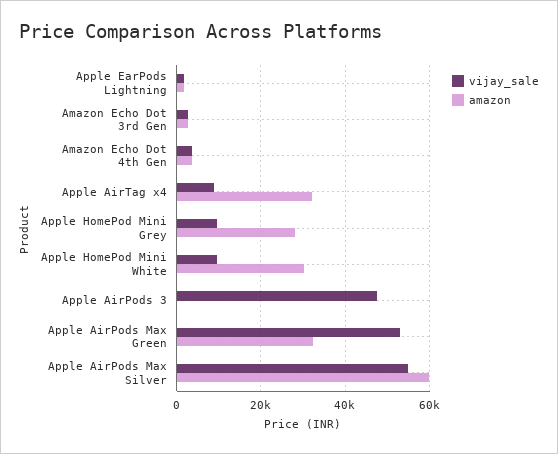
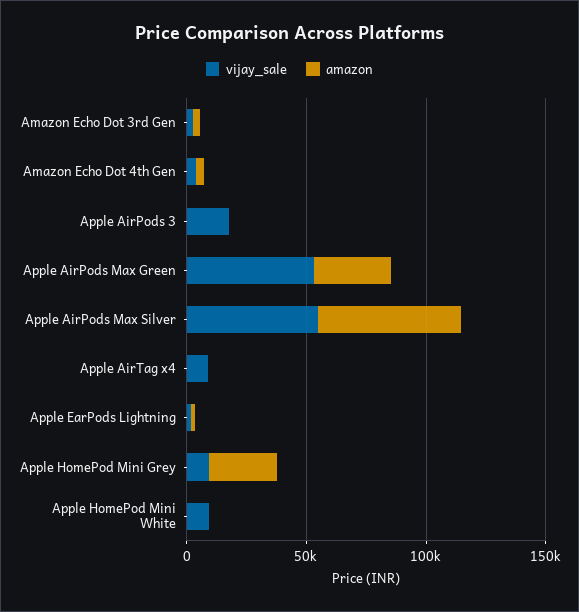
  {
    "vijay_sale": {
      "Apple EarPods Lightning": 2000,
      "Amazon Echo Dot 3rd Gen": 2000,
      "Amazon Echo Dot 4th Gen": 4000,
      "Apple AirTag x4": 8000,
      "Apple HomePod Mini Grey": 10000,
      "Apple HomePod Mini White": 10000,
-     "Apple AirPods 3": 48000,
+     "Apple AirPods 3": 20000,
      "Apple AirPods Max Green": 52000,
      "Apple AirPods Max Silver": 54000
    },
    "amazon": {
      "Apple EarPods Lightning": 2000,
      "Amazon Echo Dot 3rd Gen": 2000,
      "Amazon Echo Dot 4th Gen": 4000,
-     "Apple AirTag x4": 32000,
+     "Apple AirTag x4": 0,
      "Apple HomePod Mini Grey": 28000,
-     "Apple HomePod Mini White": 30000,
+     "Apple HomePod Mini White": 0,
      "Apple AirPods 3": 0,
      "Apple AirPods Max Green": 32000,
      "Apple AirPods Max Silver": 60000
    }
  }

